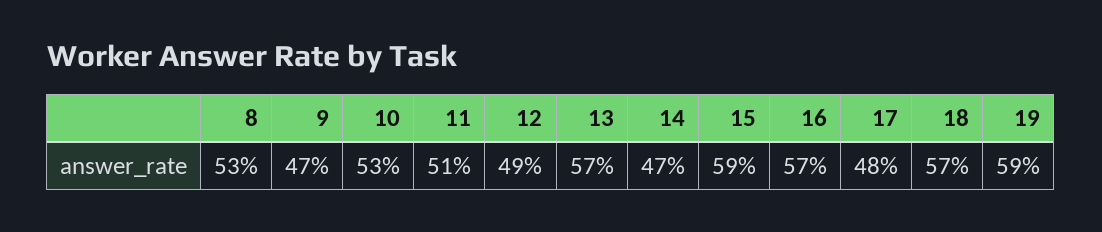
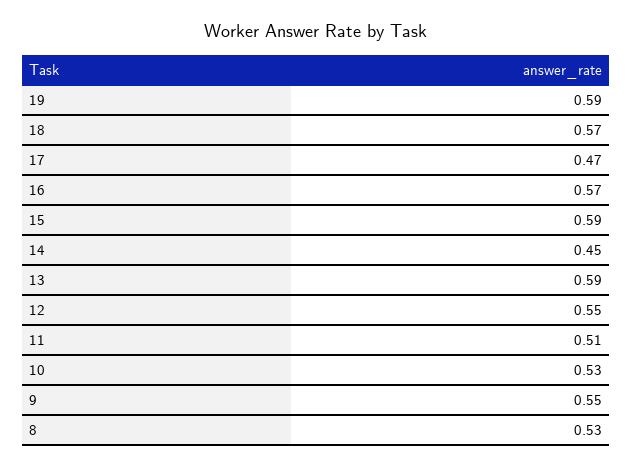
  {
    "8": 0.53,
-   "9": 0.47,
+   "9": 0.55,
    "10": 0.53,
    "11": 0.51,
-   "12": 0.49,
+   "12": 0.55,
-   "13": 0.57,
+   "13": 0.59,
-   "14": 0.47,
+   "14": 0.45,
    "15": 0.59,
    "16": 0.57,
-   "17": 0.48,
+   "17": 0.47,
    "18": 0.57,
    "19": 0.59
  }

